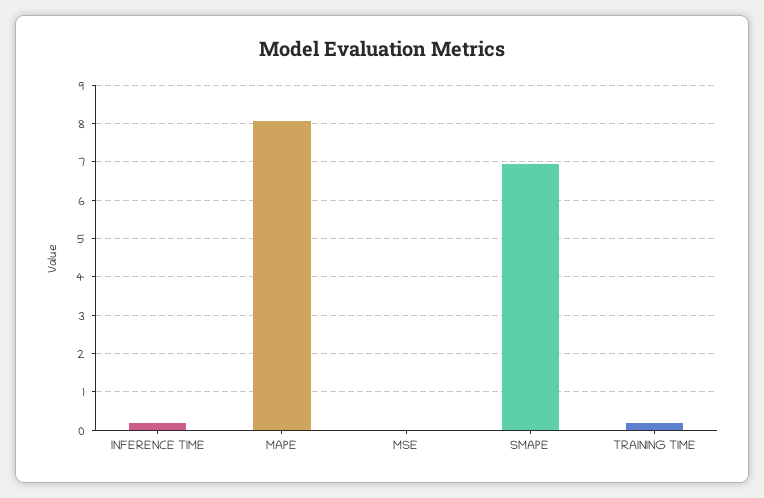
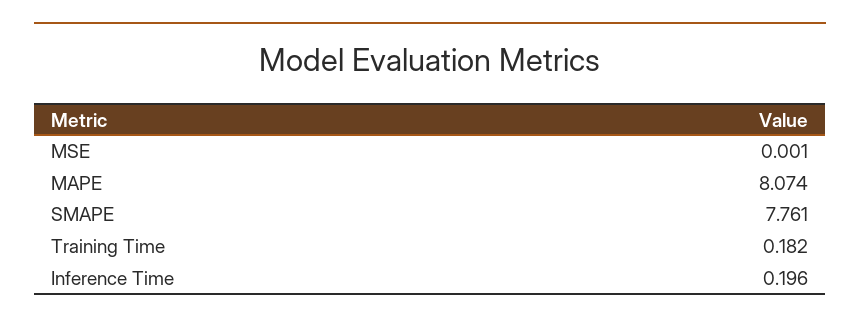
  {
    "INFERENCE TIME": 0.196,
    "MAPE": 8.074,
    "MSE": 0.001,
-   "SMAPE": 7,
+   "SMAPE": 7.761,
    "TRAINING TIME": 0.182
  }

